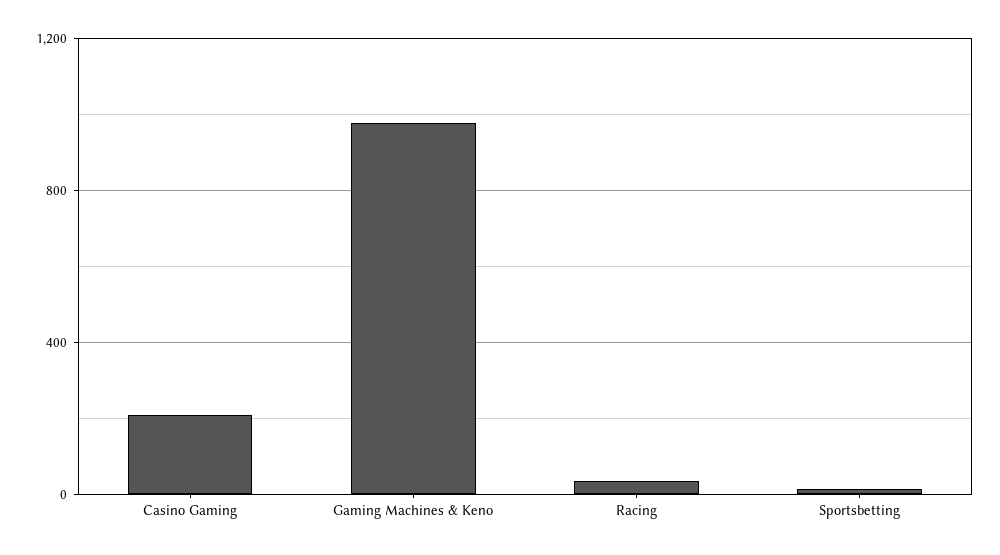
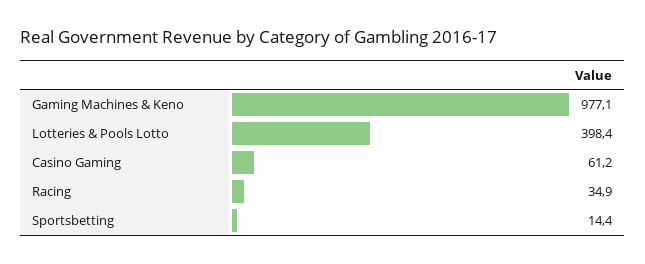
  {
-   "Casino Gaming": 200,
+   "Casino Gaming": 61.2,
    "Gaming Machines & Keno": 977.1,
    "Racing": 34.9,
-   "Sportsbetting": 14.4
+   "Sportsbetting": 14.4,
+   "Lotteries & Pools Lotto": 398.4
  }

